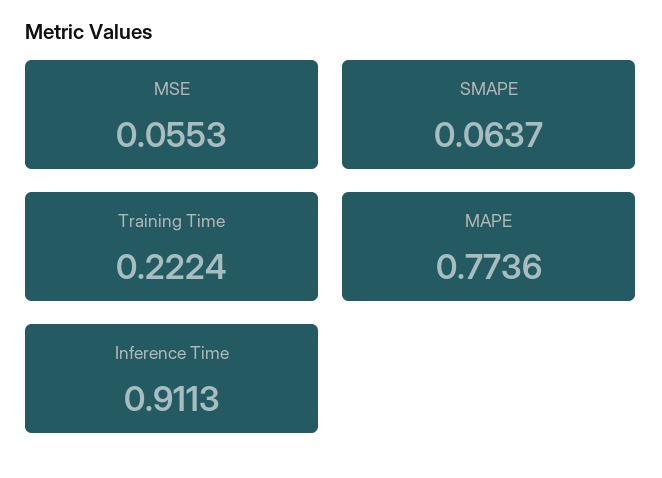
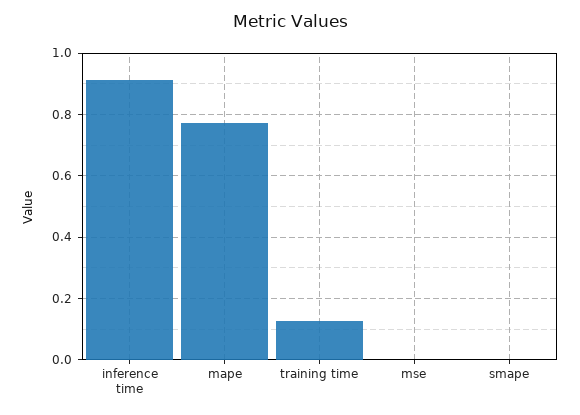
  {
-   "MSE": 0.0553,
+   "MSE": 0,
-   "SMAPE": 0.0637,
+   "SMAPE": 0,
-   "Training Time": 0.2224,
+   "Training Time": 0.12,
    "MAPE": 0.7736,
    "Inference Time": 0.9113
  }

